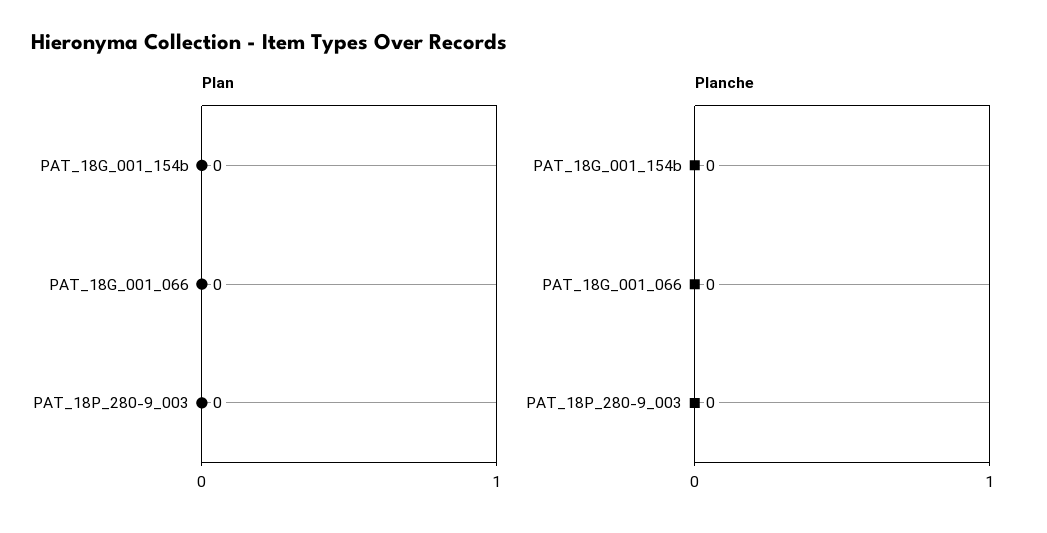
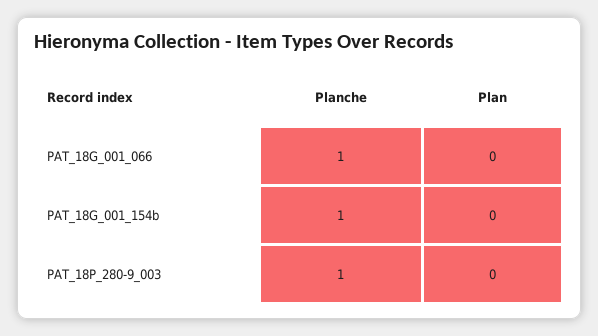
  {
    "Plan": {
      "PAT_18G_001_154b": 0,
      "PAT_18G_001_066": 0,
      "PAT_18P_280-9_003": 0
    },
    "Planche": {
-     "PAT_18G_001_154b": 0,
+     "PAT_18G_001_154b": 1,
-     "PAT_18G_001_066": 0,
+     "PAT_18G_001_066": 1,
-     "PAT_18P_280-9_003": 0
+     "PAT_18P_280-9_003": 1
    }
  }

